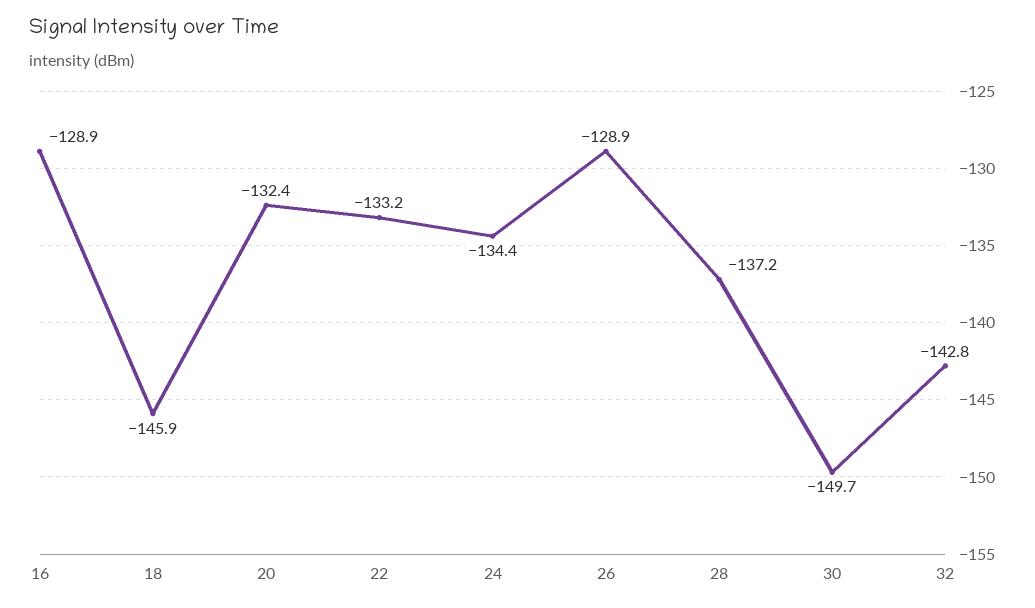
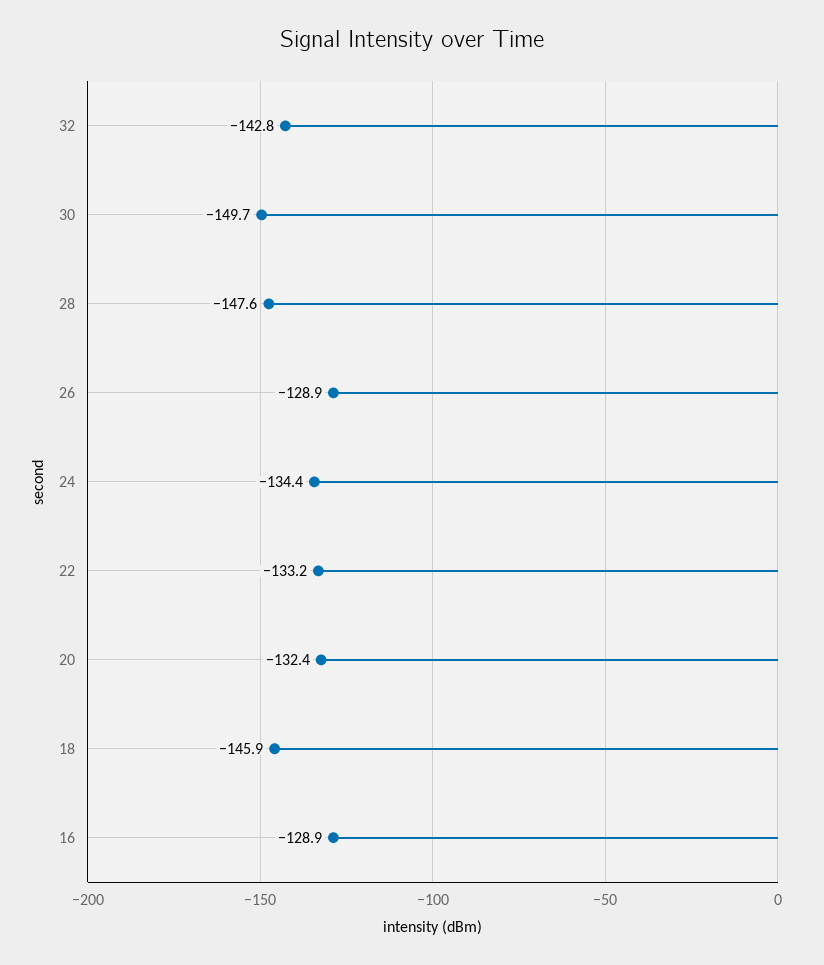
  {
    "16": -128.9,
    "18": -145.9,
    "20": -132.4,
    "22": -133.2,
    "24": -134.4,
    "26": -128.9,
-   "28": -137.2,
+   "28": -147.6,
    "30": -149.7,
    "32": -142.8
  }

